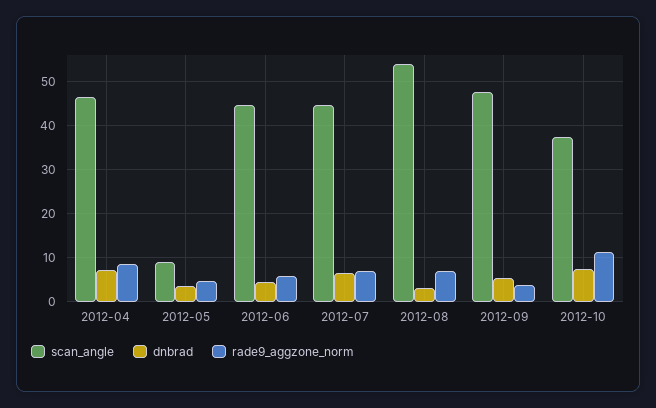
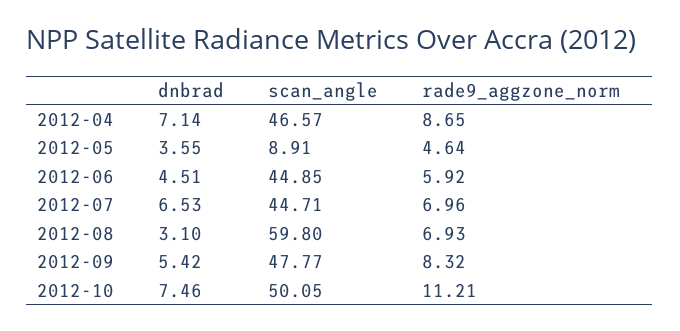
  {
    "scan_angle": {
      "2012-04": 46.57,
      "2012-05": 8.91,
      "2012-06": 44.85,
      "2012-07": 44.71,
-     "2012-08": 54,
+     "2012-08": 59.8,
      "2012-09": 47.77,
-     "2012-10": 38
+     "2012-10": 50.05
    },
    "dnbrad": {
      "2012-04": 7.14,
      "2012-05": 3.55,
      "2012-06": 4.51,
      "2012-07": 6.53,
      "2012-08": 3.1,
      "2012-09": 5.42,
      "2012-10": 7.46
    },
    "rade9_aggzone_norm": {
      "2012-04": 8.65,
      "2012-05": 4.64,
      "2012-06": 5.92,
      "2012-07": 6.96,
      "2012-08": 6.93,
-     "2012-09": 4,
+     "2012-09": 8.32,
      "2012-10": 11.21
    }
  }

